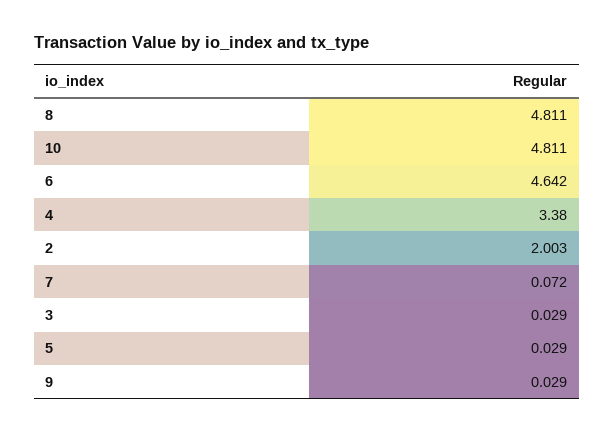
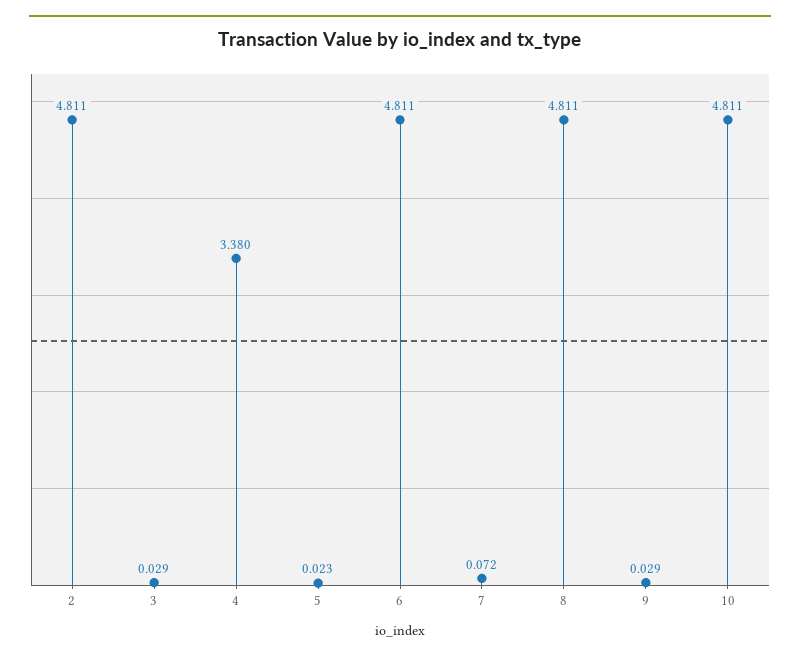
  {
    "8": 4.811,
    "10": 4.811,
-   "6": 4.642,
+   "6": 4.811,
    "4": 3.38,
-   "2": 2.003,
+   "2": 4.811,
    "7": 0.072,
    "3": 0.029,
-   "5": 0.029,
+   "5": 0.023,
    "9": 0.029
  }

